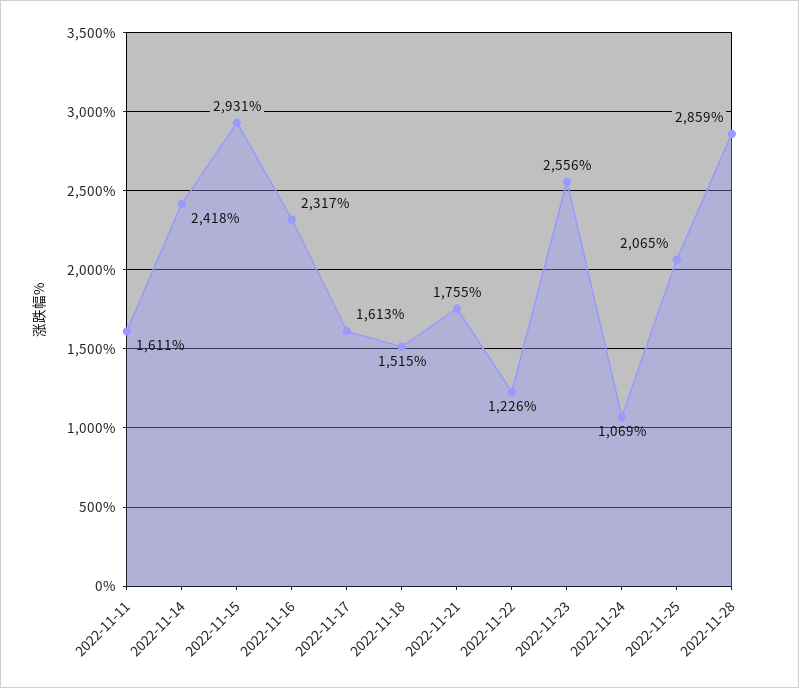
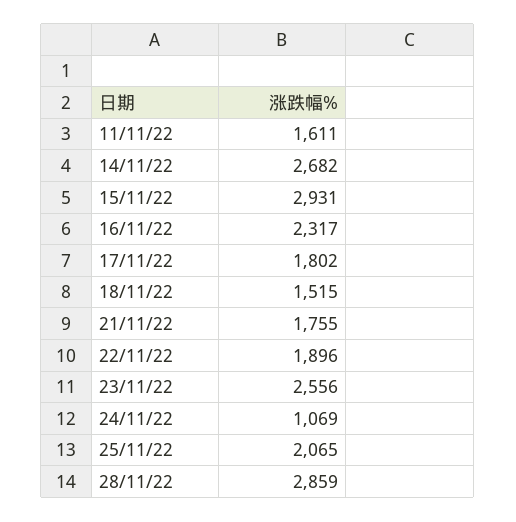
  {
    "2022-11-11": 1611,
-   "2022-11-14": 2418,
+   "2022-11-14": 2682,
    "2022-11-15": 2931,
    "2022-11-16": 2317,
-   "2022-11-17": 1613,
+   "2022-11-17": 1802,
    "2022-11-18": 1515,
    "2022-11-21": 1755,
-   "2022-11-22": 1226,
+   "2022-11-22": 1896,
    "2022-11-23": 2556,
    "2022-11-24": 1069,
    "2022-11-25": 2065,
    "2022-11-28": 2859
  }

